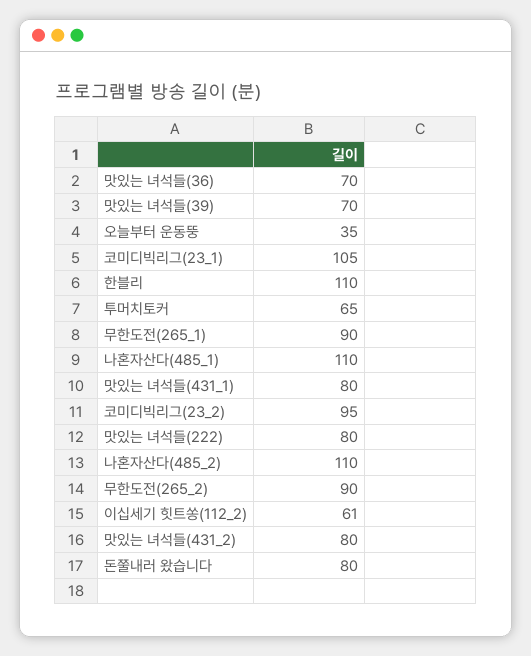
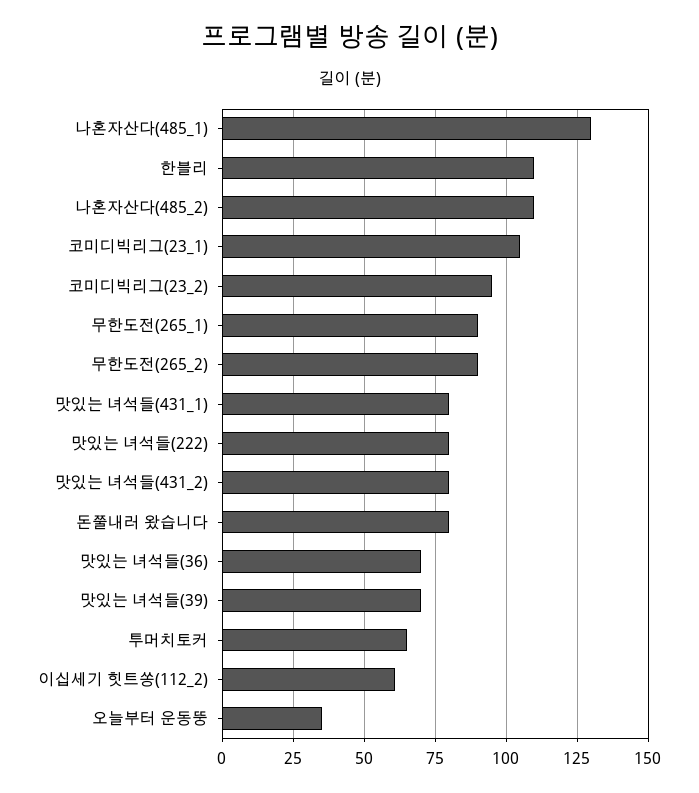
  {
    "맛있는 녀석들(36)": 70,
    "맛있는 녀석들(39)": 70,
    "오늘부터 운동뚱": 35,
    "코미디빅리그(23_1)": 105,
    "한블리": 110,
    "투머치토커": 65,
    "무한도전(265_1)": 90,
-   "나혼자산다(485_1)": 110,
+   "나혼자산다(485_1)": 130,
    "맛있는 녀석들(431_1)": 80,
    "코미디빅리그(23_2)": 95,
    "맛있는 녀석들(222)": 80,
    "나혼자산다(485_2)": 110,
    "무한도전(265_2)": 90,
    "이십세기 힛트쏭(112_2)": 61,
    "맛있는 녀석들(431_2)": 80,
    "돈쭐내러 왔습니다": 80
  }

